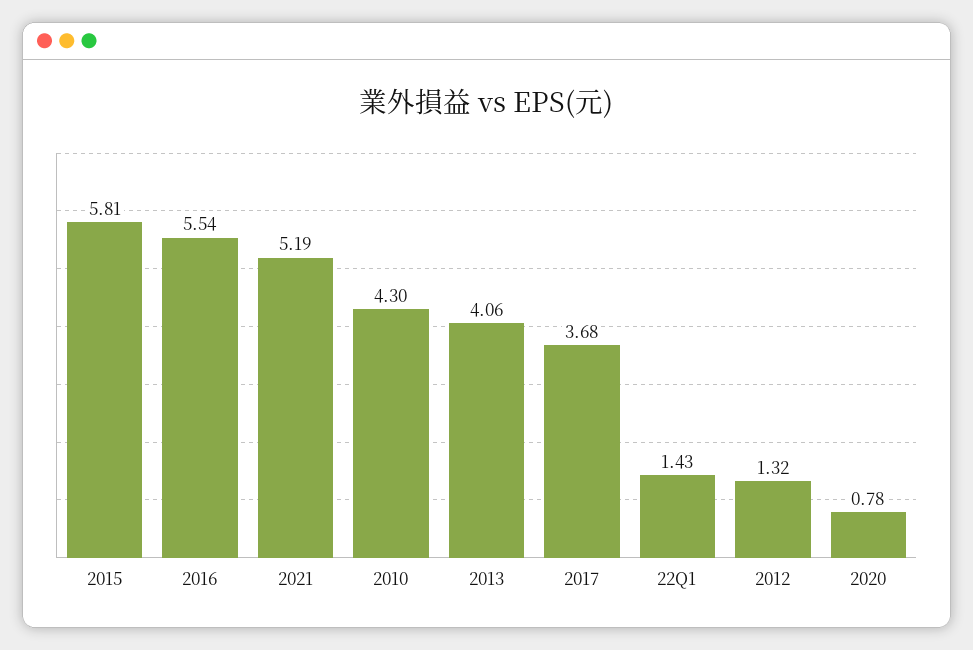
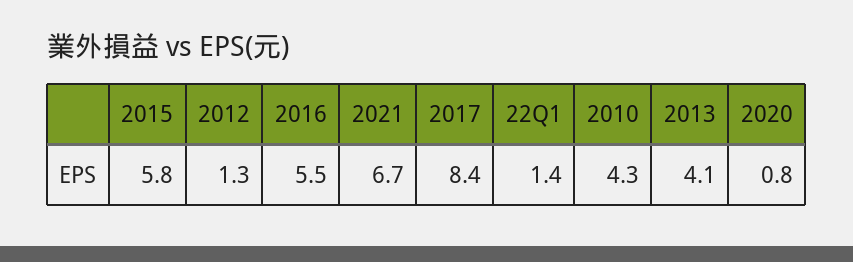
  {
    "2015": 5.81,
    "2016": 5.54,
-   "2021": 5.19,
+   "2021": 6.7,
    "2010": 4.3,
    "2013": 4.06,
-   "2017": 3.68,
+   "2017": 8.4,
    "22Q1": 1.43,
    "2012": 1.32,
    "2020": 0.78
  }

